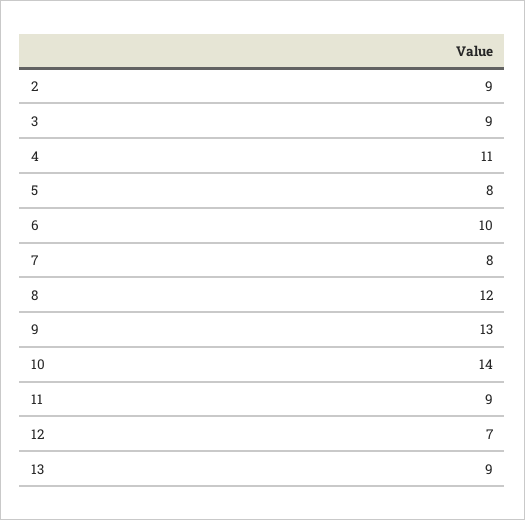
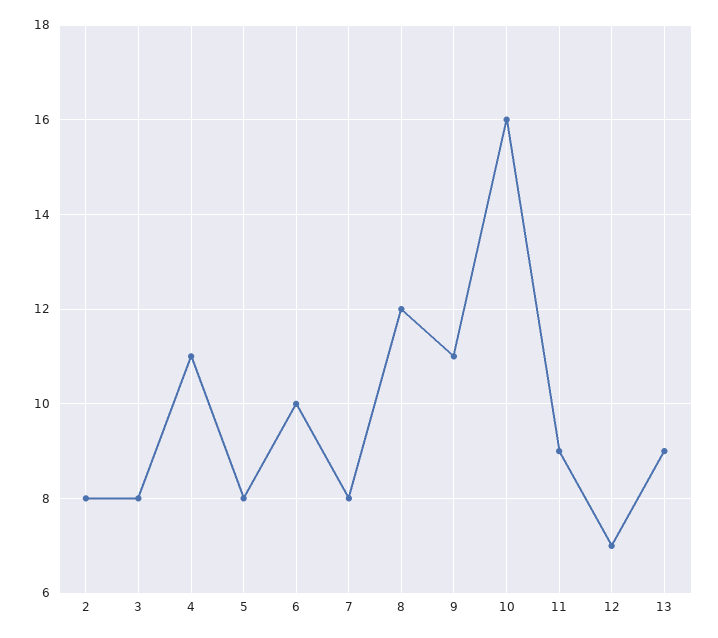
  {
-   "2": 9,
+   "2": 8,
-   "3": 9,
+   "3": 8,
    "4": 11,
    "5": 8,
    "6": 10,
    "7": 8,
    "8": 12,
-   "9": 13,
+   "9": 11,
-   "10": 14,
+   "10": 16,
    "11": 9,
    "12": 7,
    "13": 9
  }

